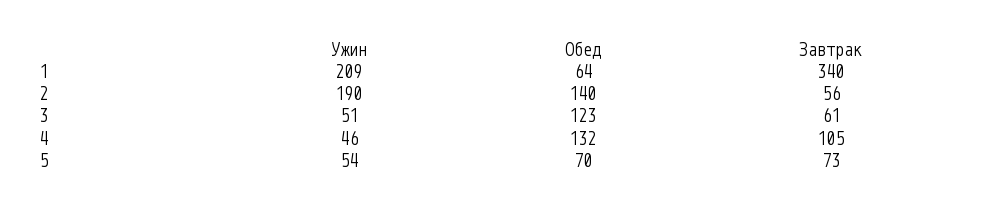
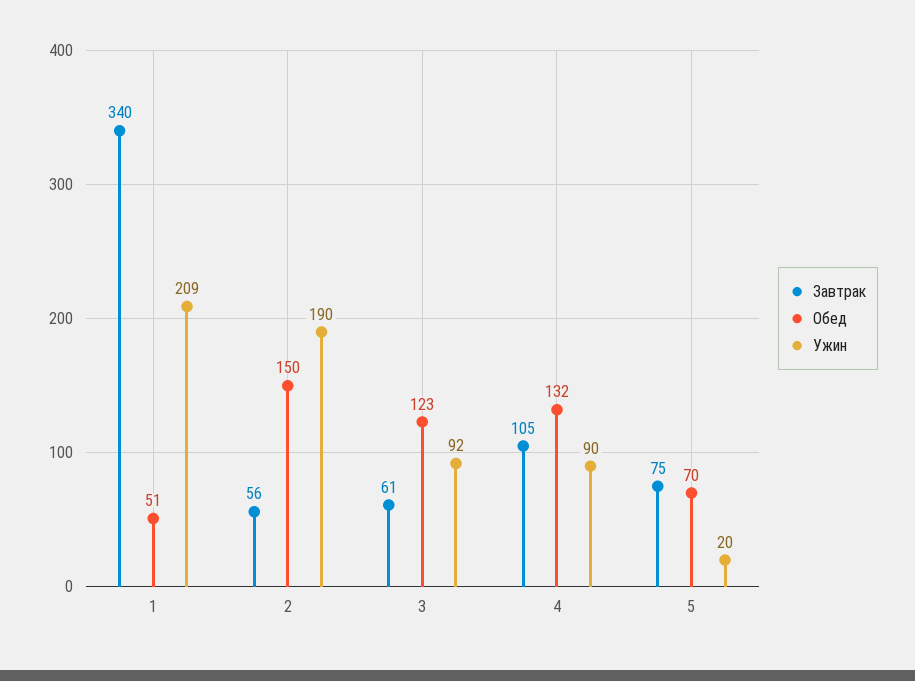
  {
    "Ужин": {
      "1": 209,
      "2": 190,
-     "3": 51,
+     "3": 92,
-     "4": 46,
+     "4": 90,
-     "5": 54
+     "5": 20
    },
    "Обед": {
-     "1": 64,
+     "1": 51,
-     "2": 140,
+     "2": 150,
      "3": 123,
      "4": 132,
      "5": 70
    },
    "Завтрак": {
      "1": 340,
      "2": 56,
      "3": 61,
      "4": 105,
-     "5": 73
+     "5": 75
    }
  }

